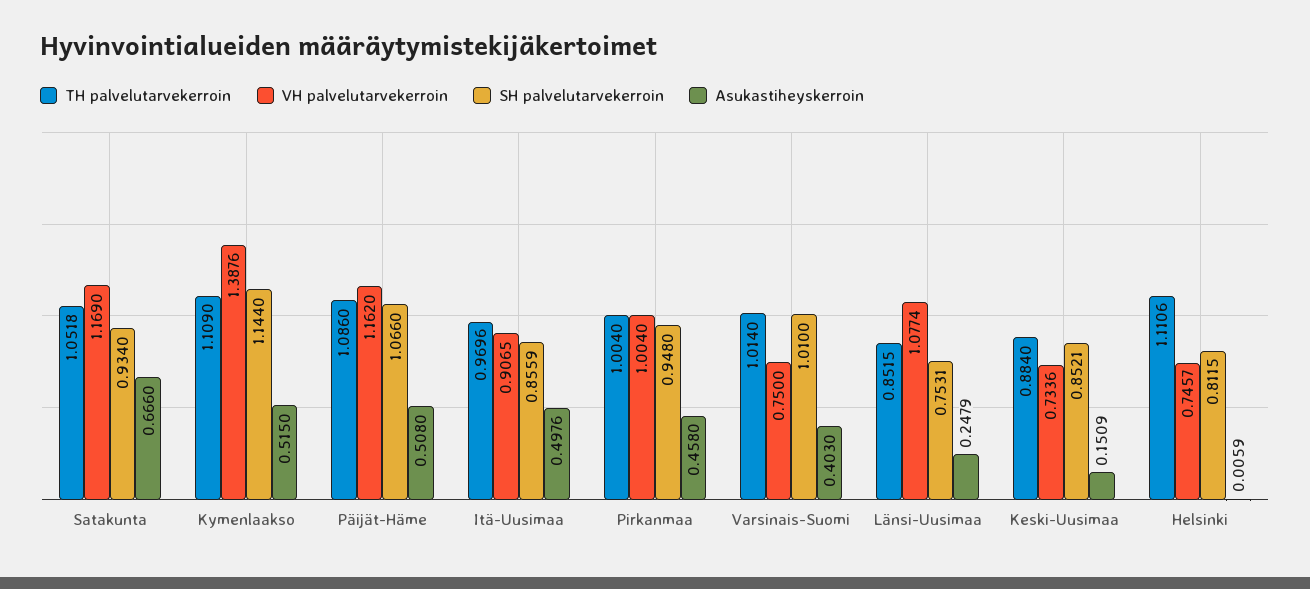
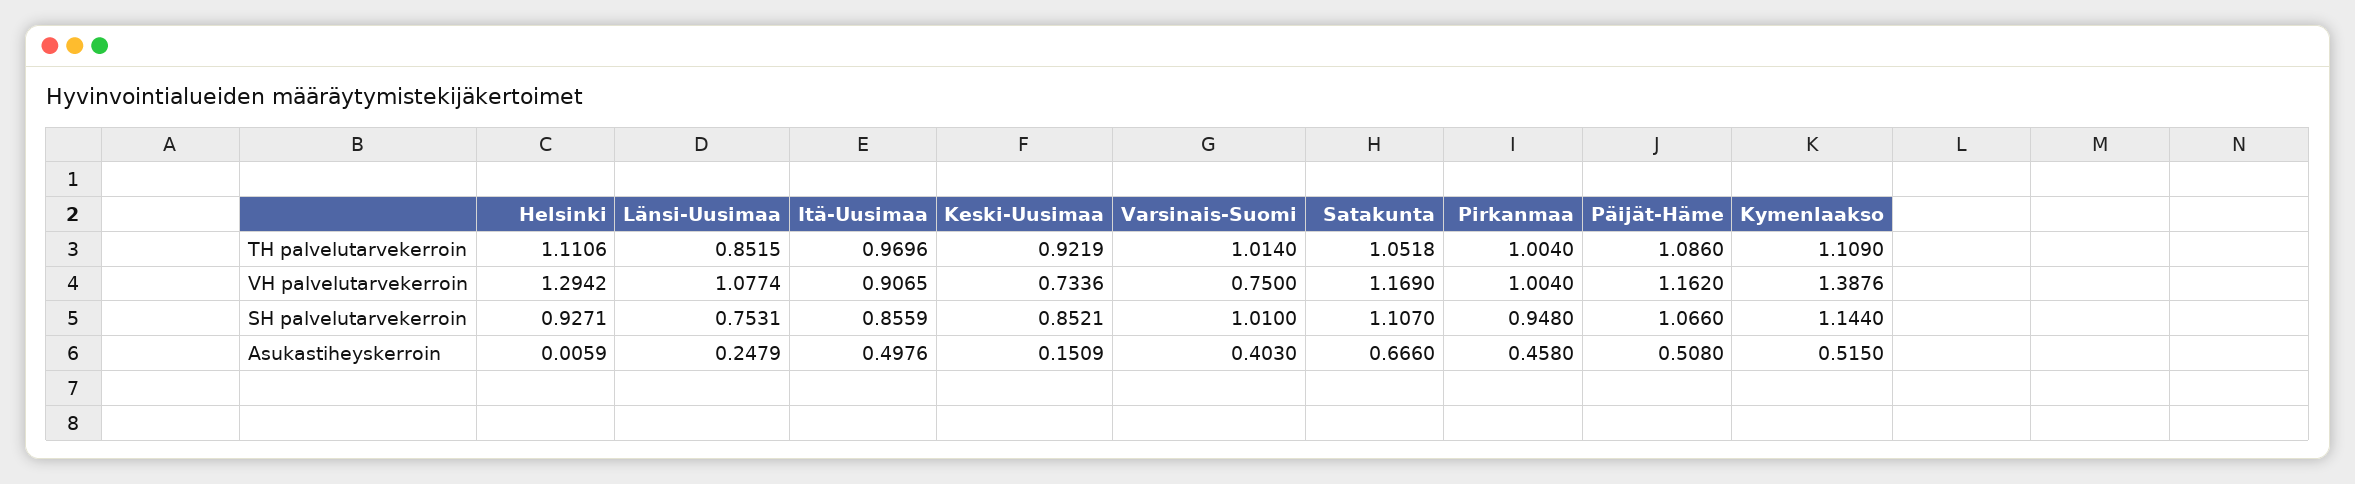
  {
    "TH palvelutarvekerroin": {
      "Satakunta": 1.0518,
      "Kymenlaakso": 1.109,
      "Päijät-Häme": 1.086,
      "Itä-Uusimaa": 0.9696,
      "Pirkanmaa": 1.004,
      "Varsinais-Suomi": 1.014,
      "Länsi-Uusimaa": 0.8515,
-     "Keski-Uusimaa": 0.884,
+     "Keski-Uusimaa": 0.9219,
      "Helsinki": 1.1106
    },
    "VH palvelutarvekerroin": {
      "Satakunta": 1.169,
      "Kymenlaakso": 1.3876,
      "Päijät-Häme": 1.162,
      "Itä-Uusimaa": 0.9065,
      "Pirkanmaa": 1.004,
      "Varsinais-Suomi": 0.75,
      "Länsi-Uusimaa": 1.0774,
      "Keski-Uusimaa": 0.7336,
-     "Helsinki": 0.7457
+     "Helsinki": 1.2942
    },
    "SH palvelutarvekerroin": {
-     "Satakunta": 0.934,
+     "Satakunta": 1.107,
      "Kymenlaakso": 1.144,
      "Päijät-Häme": 1.066,
      "Itä-Uusimaa": 0.8559,
      "Pirkanmaa": 0.948,
      "Varsinais-Suomi": 1.01,
      "Länsi-Uusimaa": 0.7531,
      "Keski-Uusimaa": 0.8521,
-     "Helsinki": 0.8115
+     "Helsinki": 0.9271
    },
    "Asukastiheyskerroin": {
      "Satakunta": 0.666,
      "Kymenlaakso": 0.515,
      "Päijät-Häme": 0.508,
      "Itä-Uusimaa": 0.4976,
      "Pirkanmaa": 0.458,
      "Varsinais-Suomi": 0.403,
      "Länsi-Uusimaa": 0.2479,
      "Keski-Uusimaa": 0.1509,
      "Helsinki": 0.0059
    }
  }

